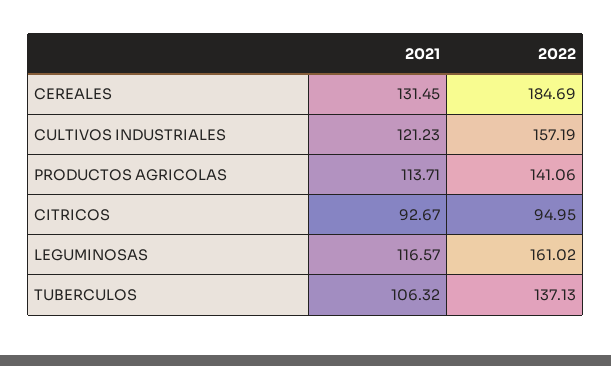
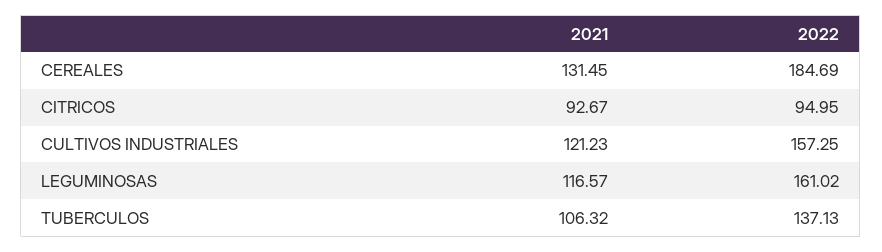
  {
    "2021": {
      "CEREALES": 131.45,
      "CULTIVOS INDUSTRIALES": 121.23,
-     "PRODUCTOS AGRICOLAS": 113.71,
      "CITRICOS": 92.67,
      "LEGUMINOSAS": 116.57,
      "TUBERCULOS": 106.32
    },
    "2022": {
      "CEREALES": 184.69,
-     "CULTIVOS INDUSTRIALES": 157.19,
+     "CULTIVOS INDUSTRIALES": 157.25,
-     "PRODUCTOS AGRICOLAS": 141.06,
      "CITRICOS": 94.95,
      "LEGUMINOSAS": 161.02,
      "TUBERCULOS": 137.13
    }
  }

